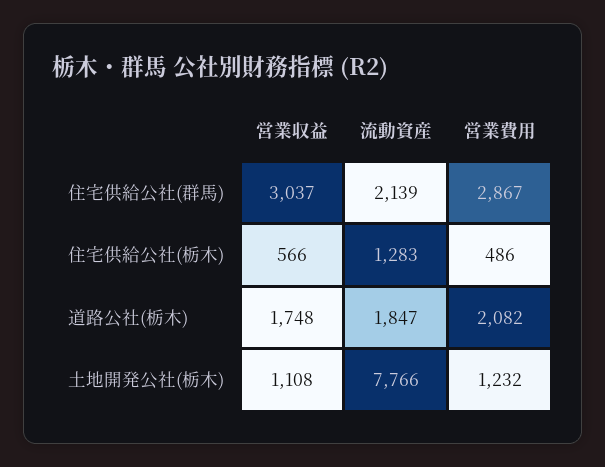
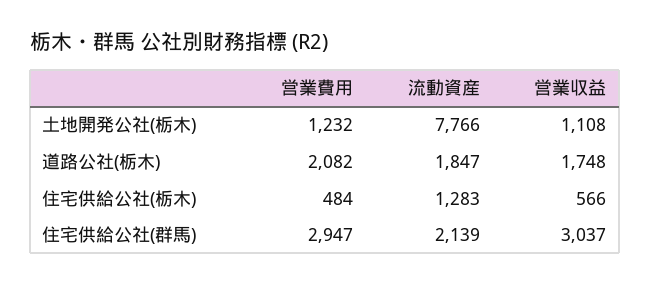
  {
    "営業収益": {
      "住宅供給公社(群馬)": 3037,
      "住宅供給公社(栃木)": 566,
      "道路公社(栃木)": 1748,
      "土地開発公社(栃木)": 1108
    },
    "流動資産": {
      "住宅供給公社(群馬)": 2139,
      "住宅供給公社(栃木)": 1283,
      "道路公社(栃木)": 1847,
      "土地開発公社(栃木)": 7766
    },
    "営業費用": {
-     "住宅供給公社(群馬)": 2867,
+     "住宅供給公社(群馬)": 2947,
-     "住宅供給公社(栃木)": 486,
+     "住宅供給公社(栃木)": 484,
      "道路公社(栃木)": 2082,
      "土地開発公社(栃木)": 1232
    }
  }

